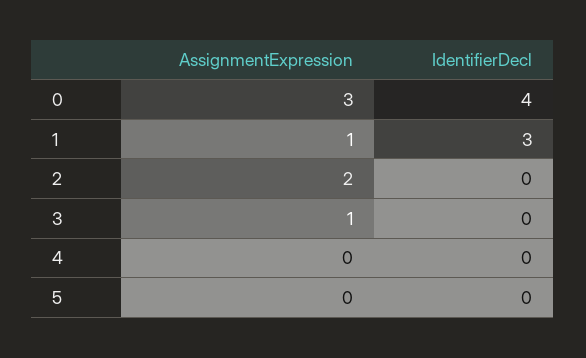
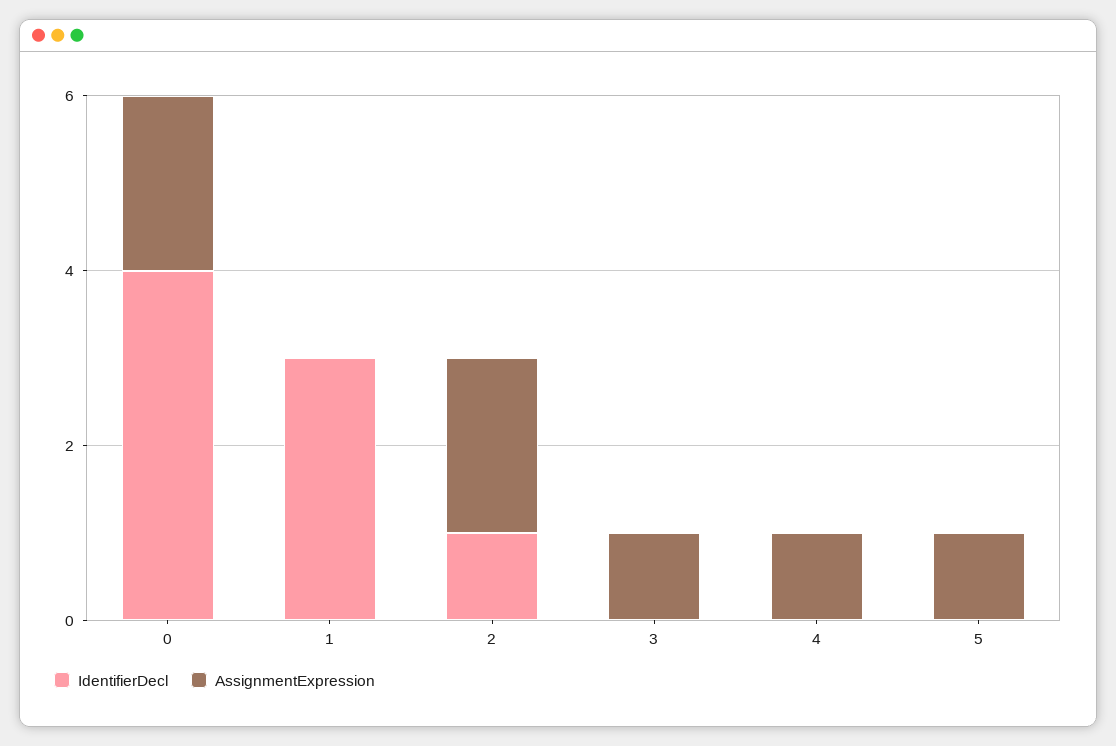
  {
    "AssignmentExpression": {
-     "0": 3,
+     "0": 2,
-     "1": 1,
+     "1": 0,
      "2": 2,
      "3": 1,
-     "4": 0,
+     "4": 1,
-     "5": 0
+     "5": 1
    },
    "IdentifierDecl": {
      "0": 4,
      "1": 3,
-     "2": 0,
+     "2": 1,
      "3": 0,
      "4": 0,
      "5": 0
    }
  }

